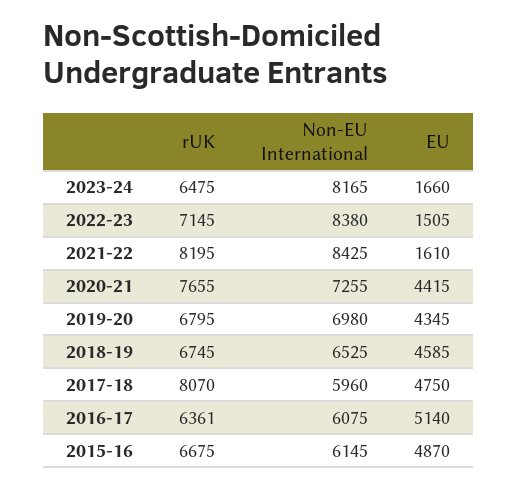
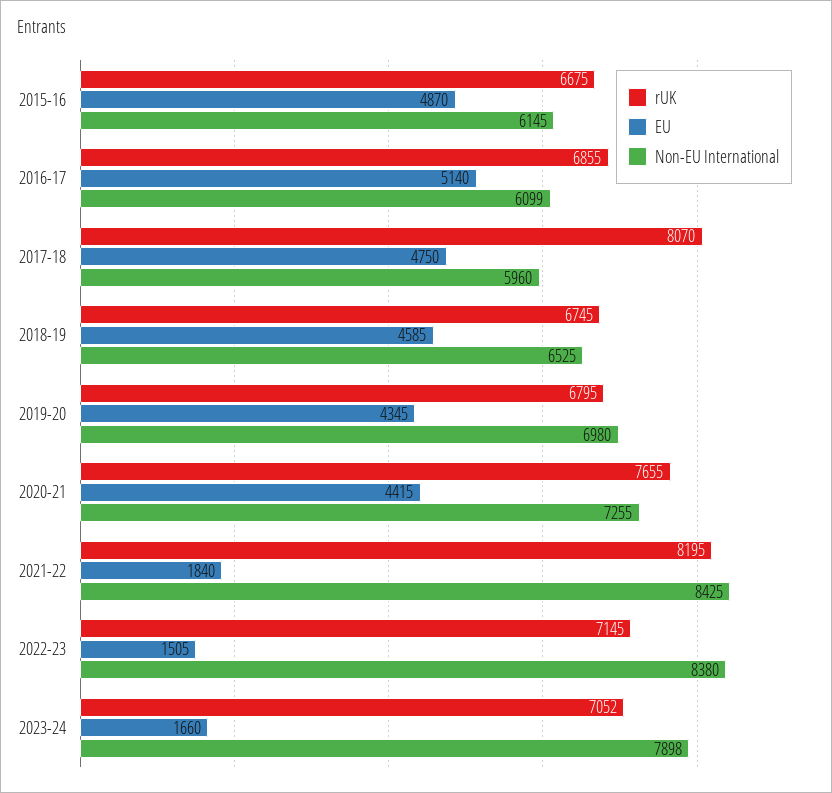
  {
    "rUK": {
-     "2023-24": 6475,
+     "2023-24": 7052,
      "2022-23": 7145,
      "2021-22": 8195,
      "2020-21": 7655,
      "2019-20": 6795,
      "2018-19": 6745,
      "2017-18": 8070,
-     "2016-17": 6361,
+     "2016-17": 6855,
      "2015-16": 6675
    },
    "Non-EU International": {
-     "2023-24": 8165,
+     "2023-24": 7898,
      "2022-23": 8380,
      "2021-22": 8425,
      "2020-21": 7255,
      "2019-20": 6980,
      "2018-19": 6525,
      "2017-18": 5960,
-     "2016-17": 6075,
+     "2016-17": 6099,
      "2015-16": 6145
    },
    "EU": {
      "2023-24": 1660,
      "2022-23": 1505,
-     "2021-22": 1610,
+     "2021-22": 1840,
      "2020-21": 4415,
      "2019-20": 4345,
      "2018-19": 4585,
      "2017-18": 4750,
      "2016-17": 5140,
      "2015-16": 4870
    }
  }

